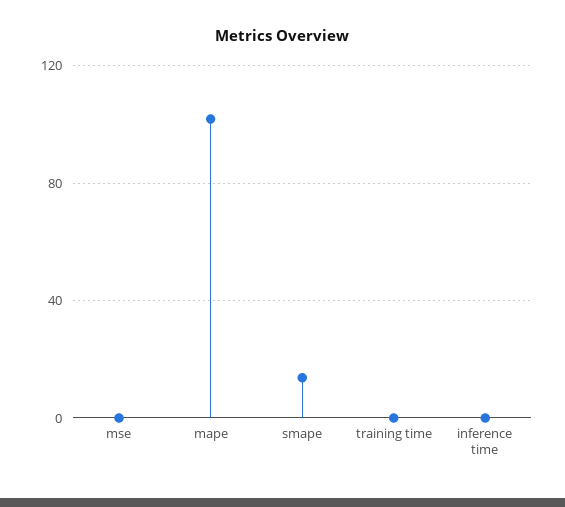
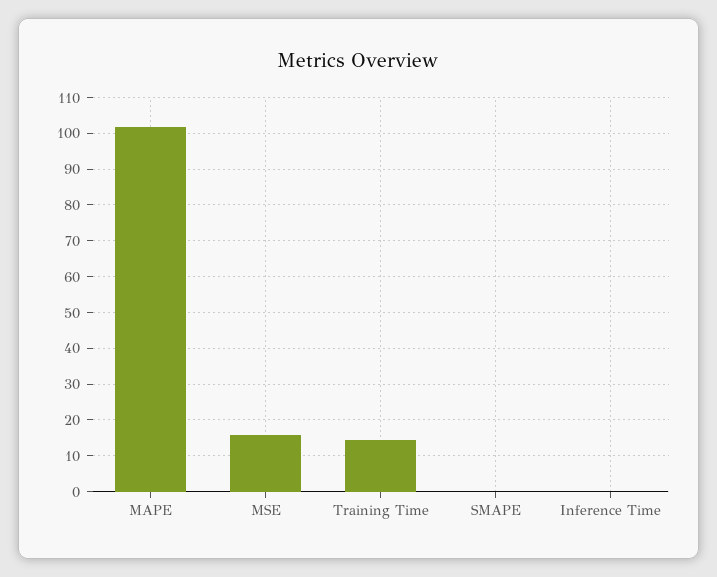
  {
-   "mse": 0,
+   "mse": 16,
    "mape": 102,
-   "smape": 15,
+   "smape": 0,
-   "training time": 0,
+   "training time": 14,
    "inference time": 0
  }

